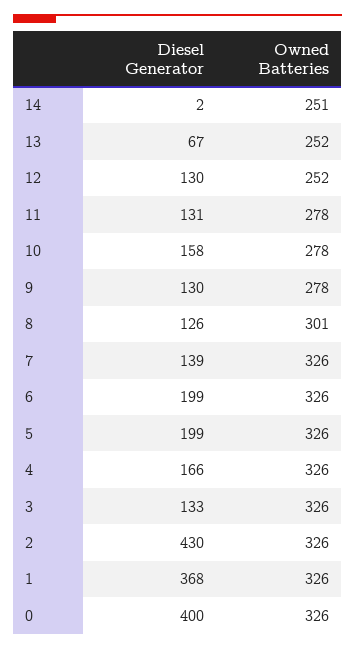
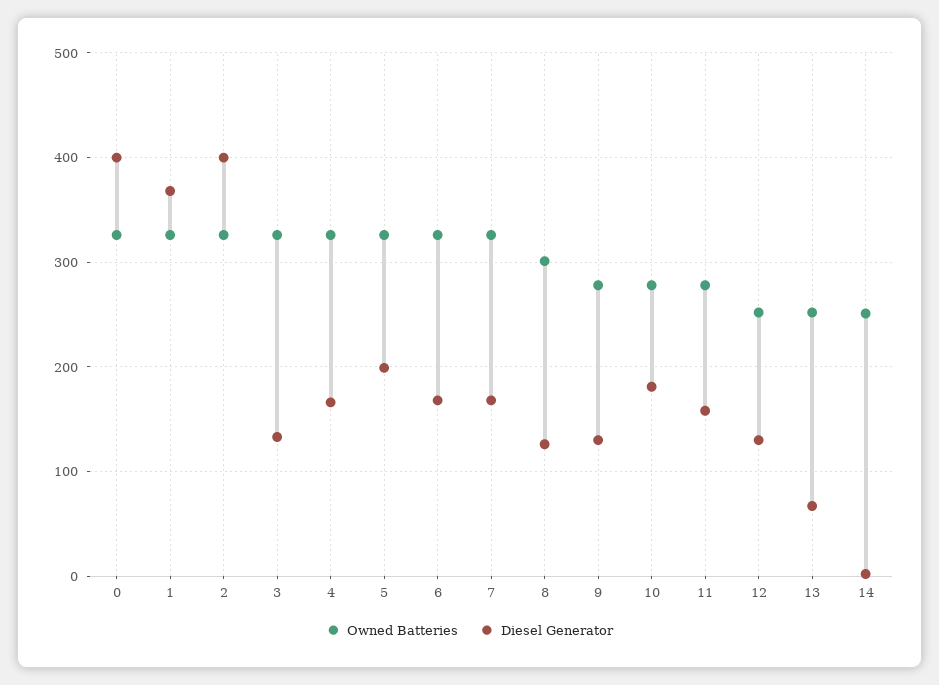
  {
    "Diesel Generator": {
      "14": 2,
      "13": 67,
      "12": 130,
-     "11": 131,
+     "11": 160,
-     "10": 158,
+     "10": 180,
      "9": 130,
      "8": 126,
-     "7": 139,
+     "7": 170,
-     "6": 199,
+     "6": 170,
      "5": 199,
      "4": 166,
      "3": 133,
-     "2": 430,
+     "2": 400,
      "1": 368,
      "0": 400
    },
    "Owned Batteries": {
      "14": 251,
      "13": 252,
      "12": 252,
      "11": 278,
      "10": 278,
      "9": 278,
      "8": 301,
      "7": 326,
      "6": 326,
      "5": 326,
      "4": 326,
      "3": 326,
      "2": 326,
      "1": 326,
      "0": 326
    }
  }

